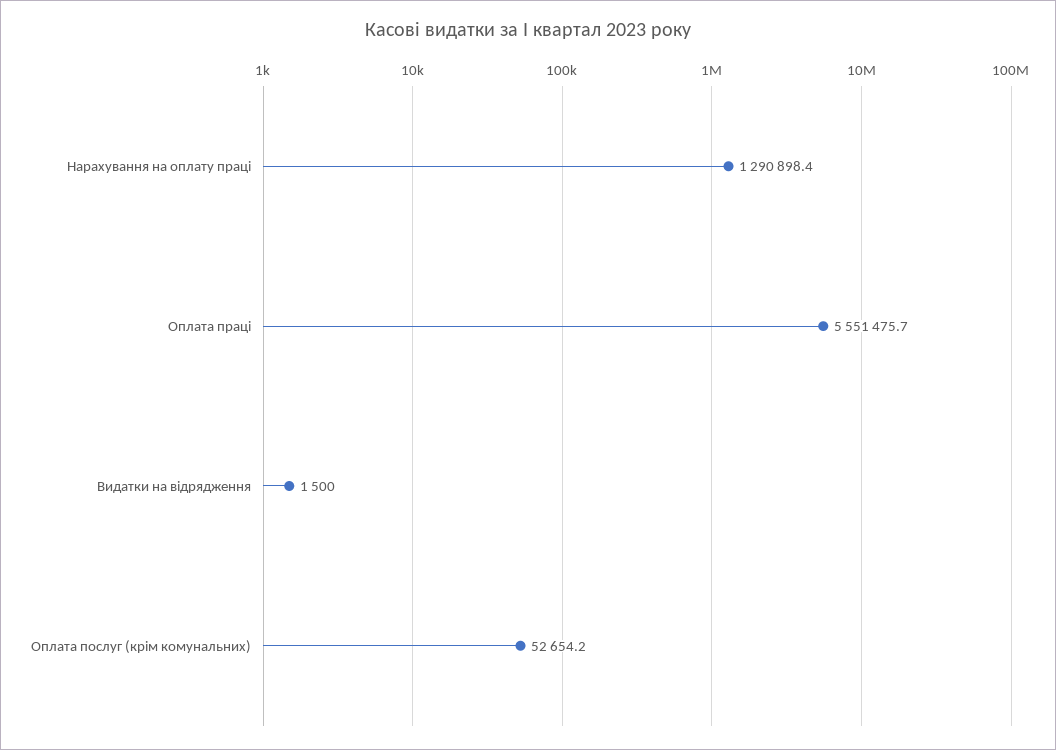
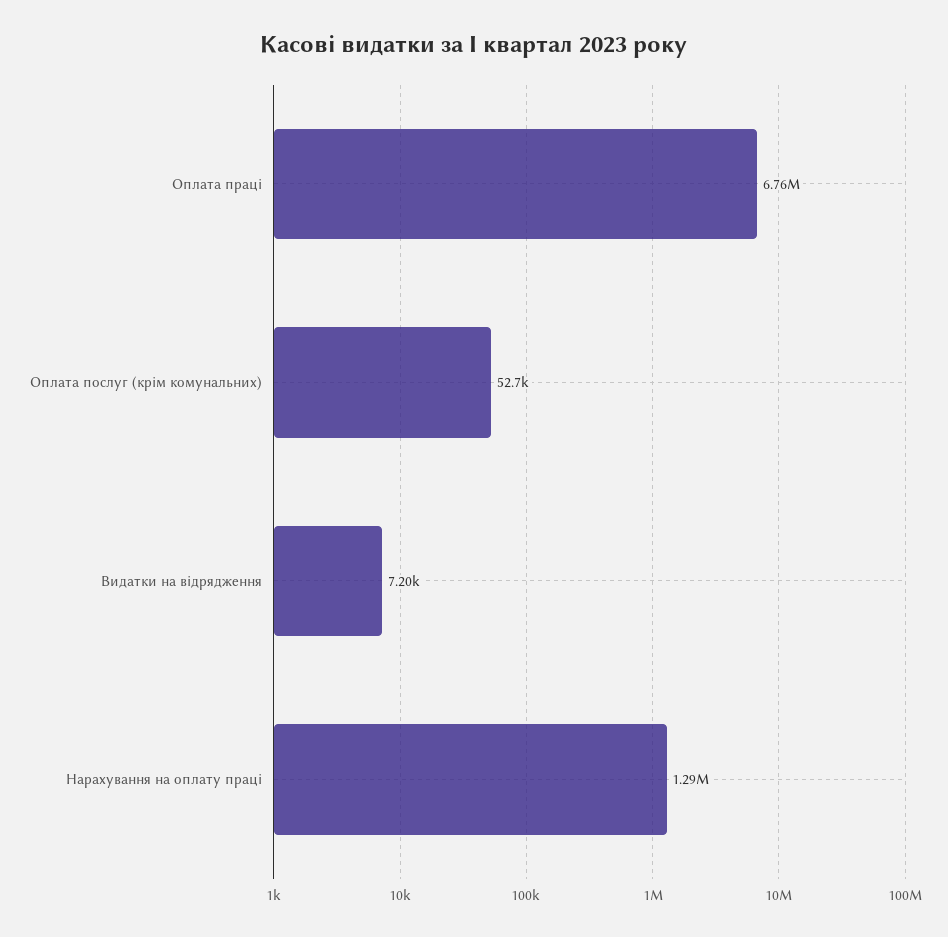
  {
    "Нарахування на оплату праці": 1290898.4,
-   "Оплата праці": 5551475.7,
+   "Оплата праці": 6760000,
-   "Видатки на відрядження": 1500,
+   "Видатки на відрядження": 7200,
    "Оплата послуг (крім комунальних)": 52654.2
  }

